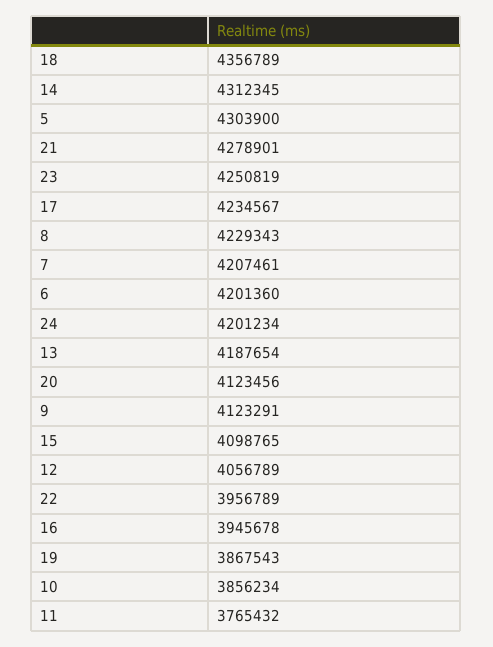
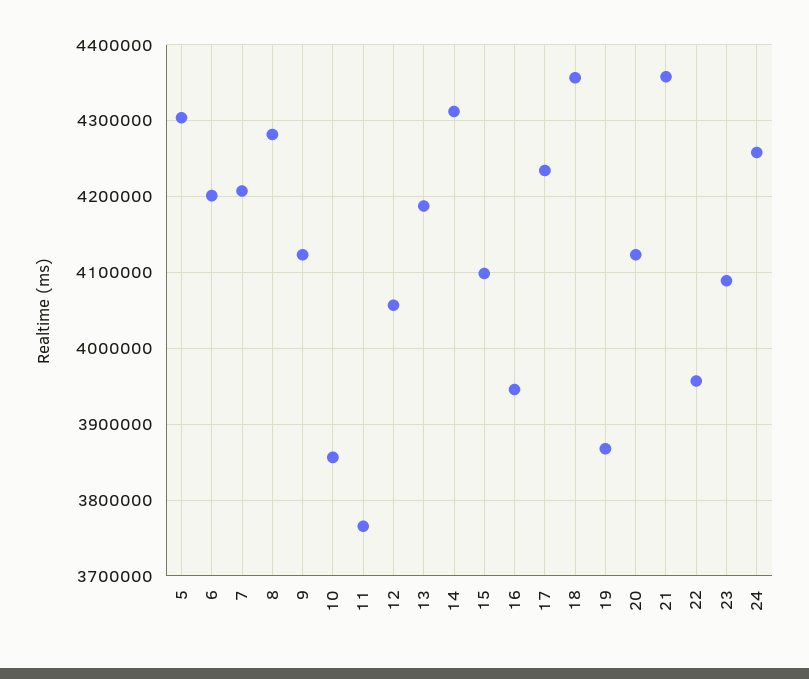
  {
    "18": 4356789,
    "14": 4312345,
    "5": 4303900,
-   "21": 4278901,
+   "21": 4360000,
-   "23": 4250819,
+   "23": 4090000,
    "17": 4234567,
-   "8": 4229343,
+   "8": 4280000,
    "7": 4207461,
    "6": 4201360,
-   "24": 4201234,
+   "24": 4260000,
    "13": 4187654,
    "20": 4123456,
    "9": 4123291,
    "15": 4098765,
    "12": 4056789,
    "22": 3956789,
    "16": 3945678,
    "19": 3867543,
    "10": 3856234,
    "11": 3765432
  }

